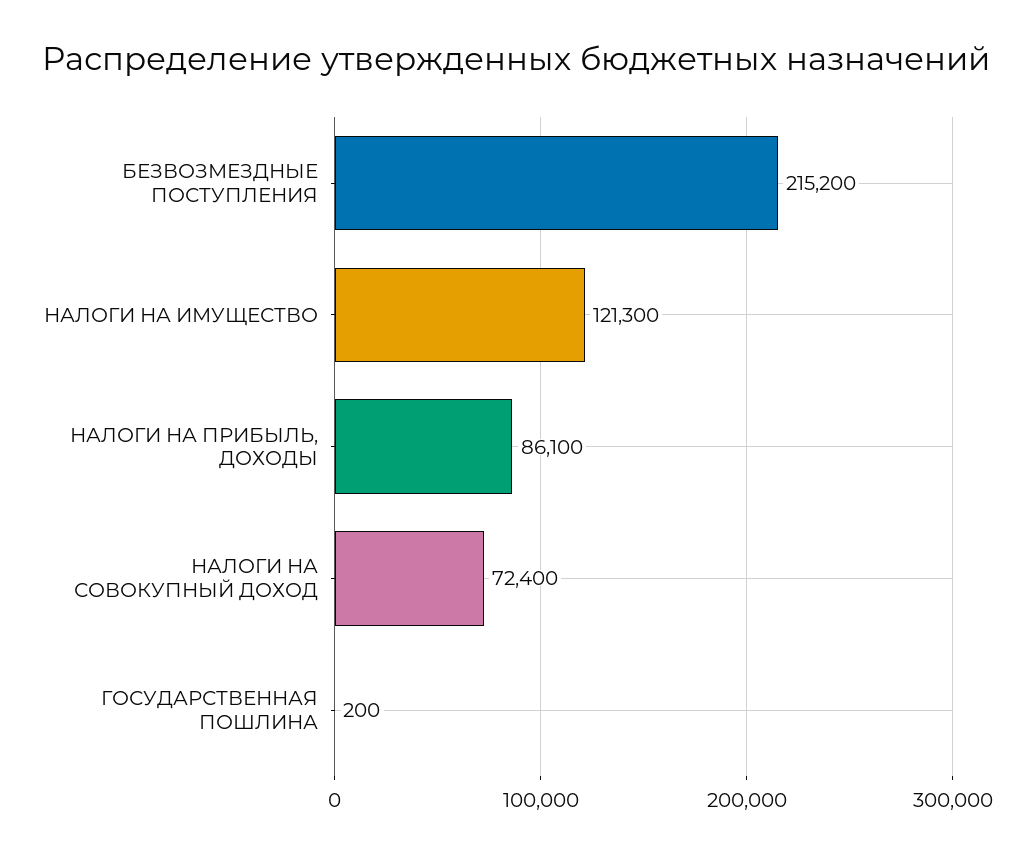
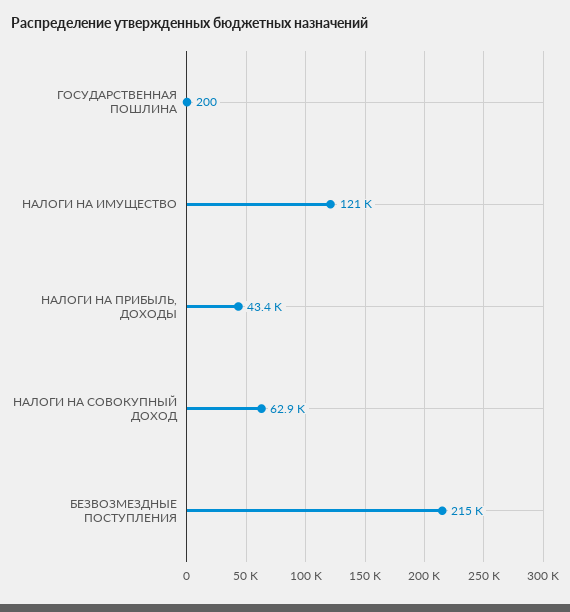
  {
    "БЕЗВОЗМЕЗДНЫЕ ПОСТУПЛЕНИЯ": 215200,
    "НАЛОГИ НА ИМУЩЕСТВО": 121300,
-   "НАЛОГИ НА ПРИБЫЛЬ, ДОХОДЫ": 86100,
+   "НАЛОГИ НА ПРИБЫЛЬ, ДОХОДЫ": 43400,
-   "НАЛОГИ НА СОВОКУПНЫЙ ДОХОД": 72400,
+   "НАЛОГИ НА СОВОКУПНЫЙ ДОХОД": 62900,
    "ГОСУДАРСТВЕННАЯ ПОШЛИНА": 200
  }

